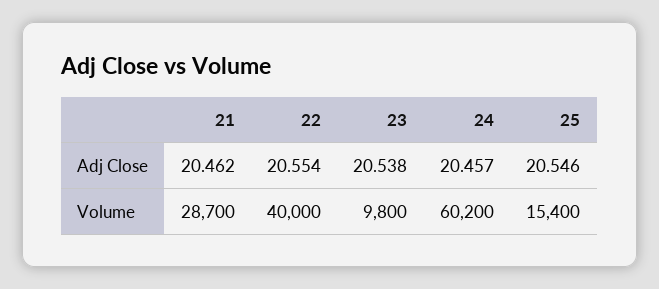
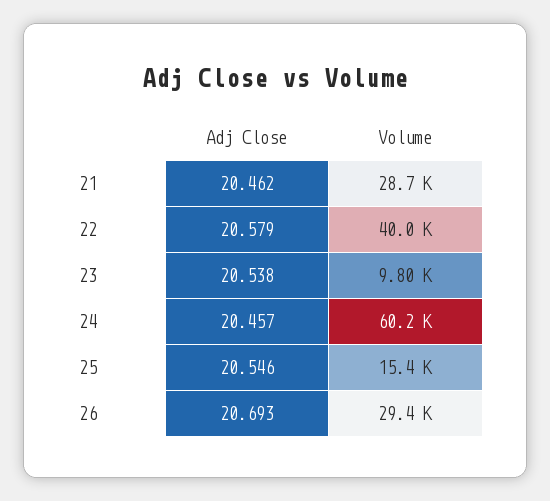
  {
    "21": {
      "Adj Close": 20.462,
      "Volume": 28700
    },
    "22": {
-     "Adj Close": 20.554,
+     "Adj Close": 20.579,
      "Volume": 40000
    },
    "23": {
      "Adj Close": 20.538,
      "Volume": 9800
    },
    "24": {
      "Adj Close": 20.457,
      "Volume": 60200
    },
    "25": {
      "Adj Close": 20.546,
      "Volume": 15400
-   }
+   },
+   "26": {
+     "Adj Close": 20.693,
+     "Volume": 29400
+   }
  }

